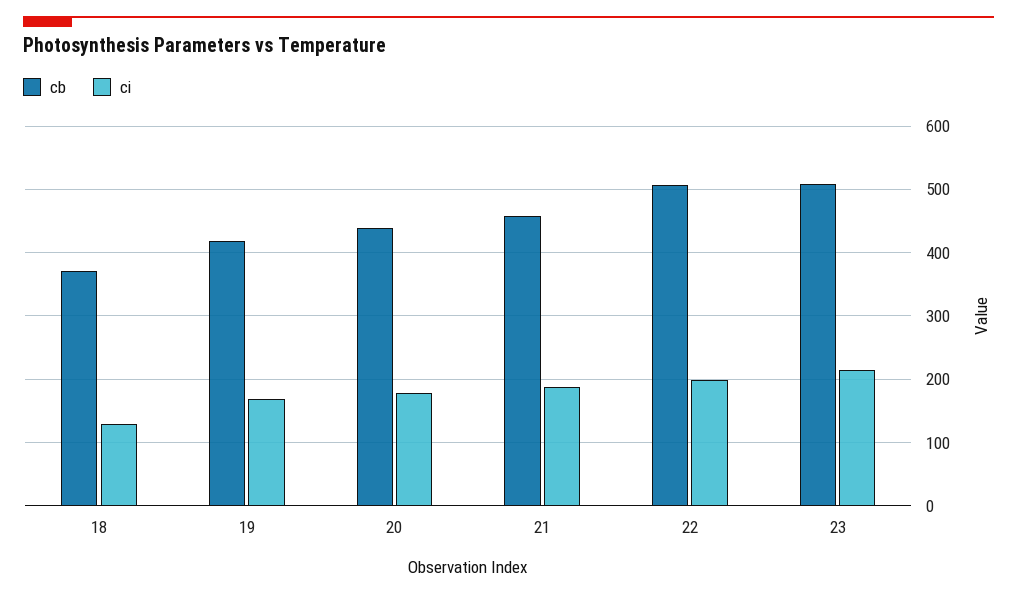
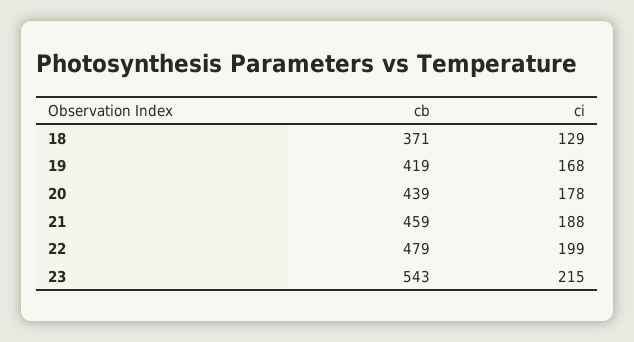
  {
    "cb": {
      "18": 371,
      "19": 419,
      "20": 439,
      "21": 459,
-     "22": 510,
+     "22": 479,
-     "23": 510
+     "23": 543
    },
    "ci": {
      "18": 129,
      "19": 168,
      "20": 178,
      "21": 188,
      "22": 199,
      "23": 215
    }
  }

